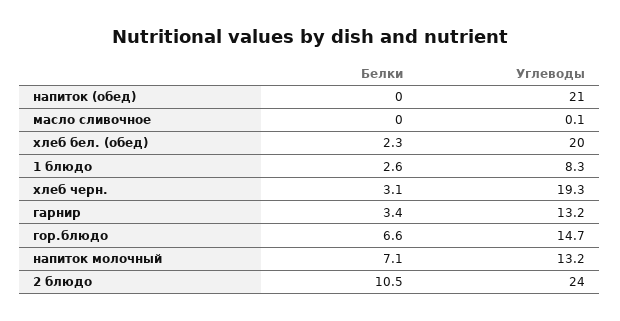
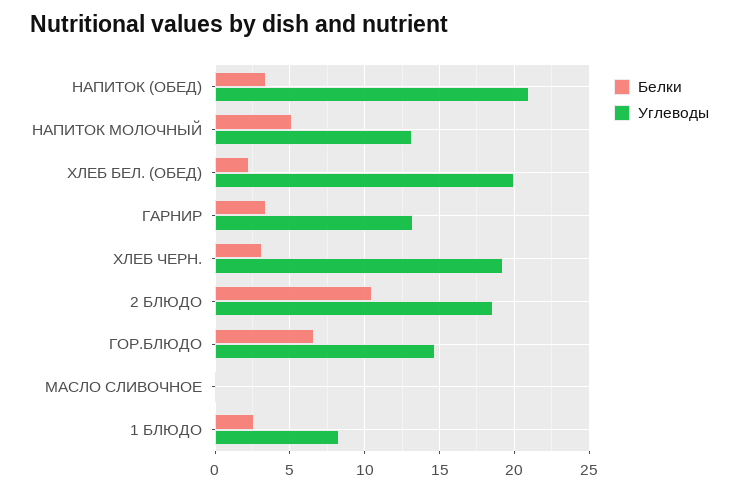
  {
    "Белки": {
-     "напиток (обед)": 0,
+     "напиток (обед)": 3.5,
      "масло сливочное": 0,
      "хлеб бел. (обед)": 2.3,
      "1 блюдо": 2.6,
      "хлеб черн.": 3.1,
      "гарнир": 3.4,
      "гор.блюдо": 6.6,
-     "напиток молочный": 7.1,
+     "напиток молочный": 5,
      "2 блюдо": 10.5
    },
    "Углеводы": {
      "напиток (обед)": 21,
      "масло сливочное": 0.1,
      "хлеб бел. (обед)": 20,
      "1 блюдо": 8.3,
      "хлеб черн.": 19.3,
      "гарнир": 13.2,
      "гор.блюдо": 14.7,
      "напиток молочный": 13.2,
-     "2 блюдо": 24
+     "2 блюдо": 18.5
    }
  }

